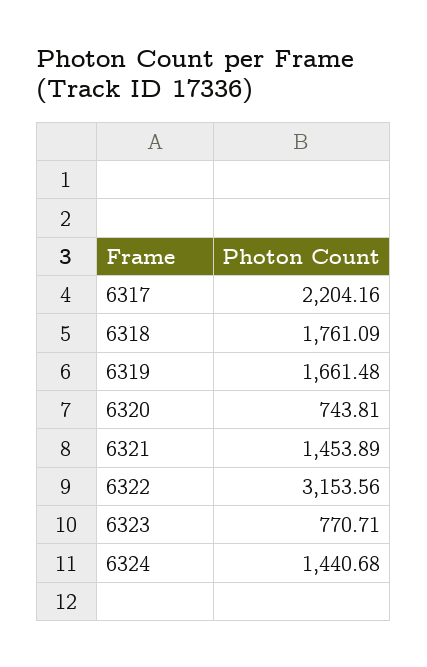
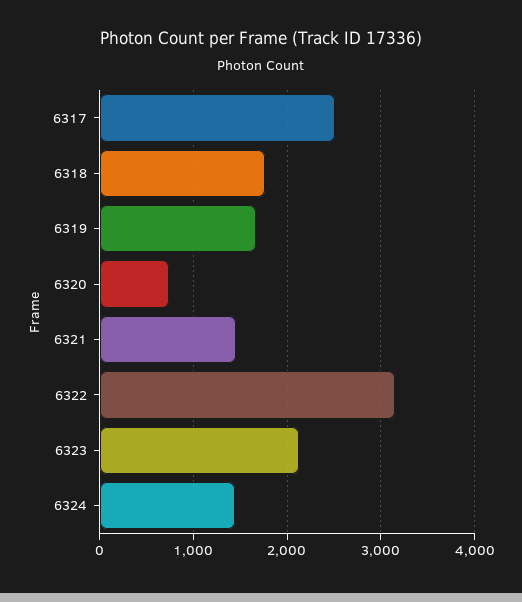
  {
-   "6317": 2204.16,
+   "6317": 2500,
    "6318": 1761.09,
    "6319": 1661.48,
    "6320": 743.81,
    "6321": 1453.89,
    "6322": 3153.56,
-   "6323": 770.71,
+   "6323": 2100,
    "6324": 1440.68
  }

